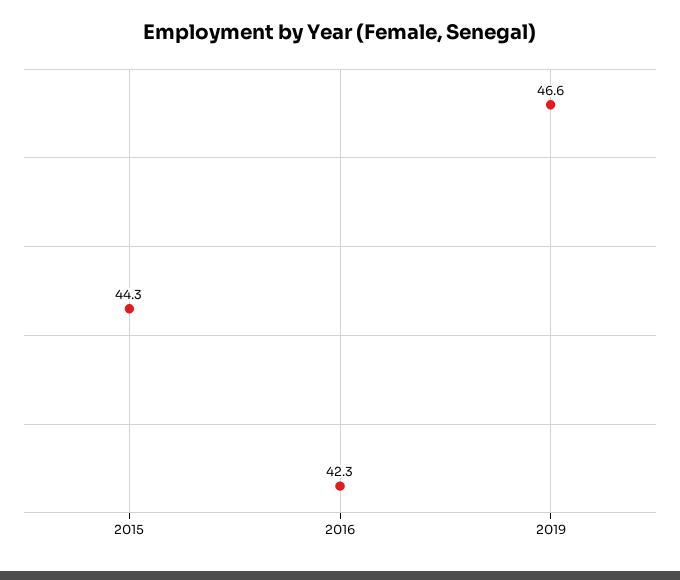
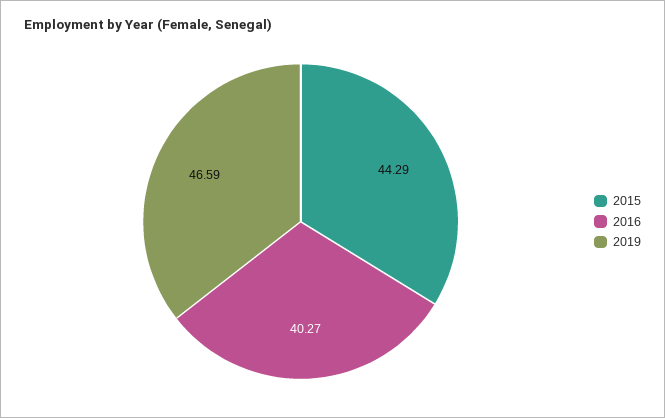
  {
    "2015": 44.29,
-   "2016": 42.3,
+   "2016": 40.27,
    "2019": 46.59
  }

